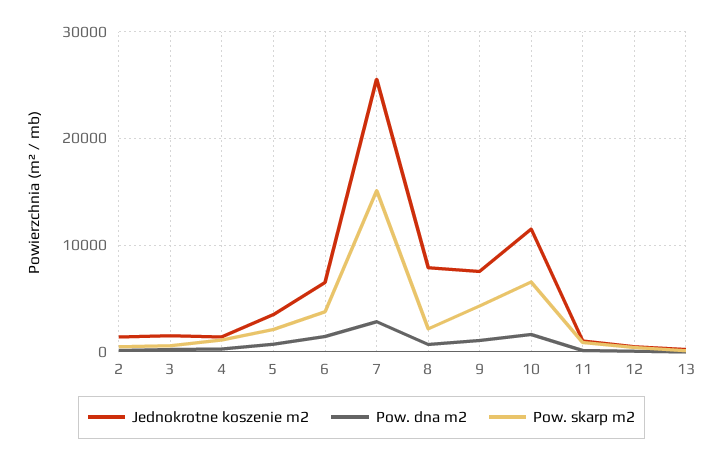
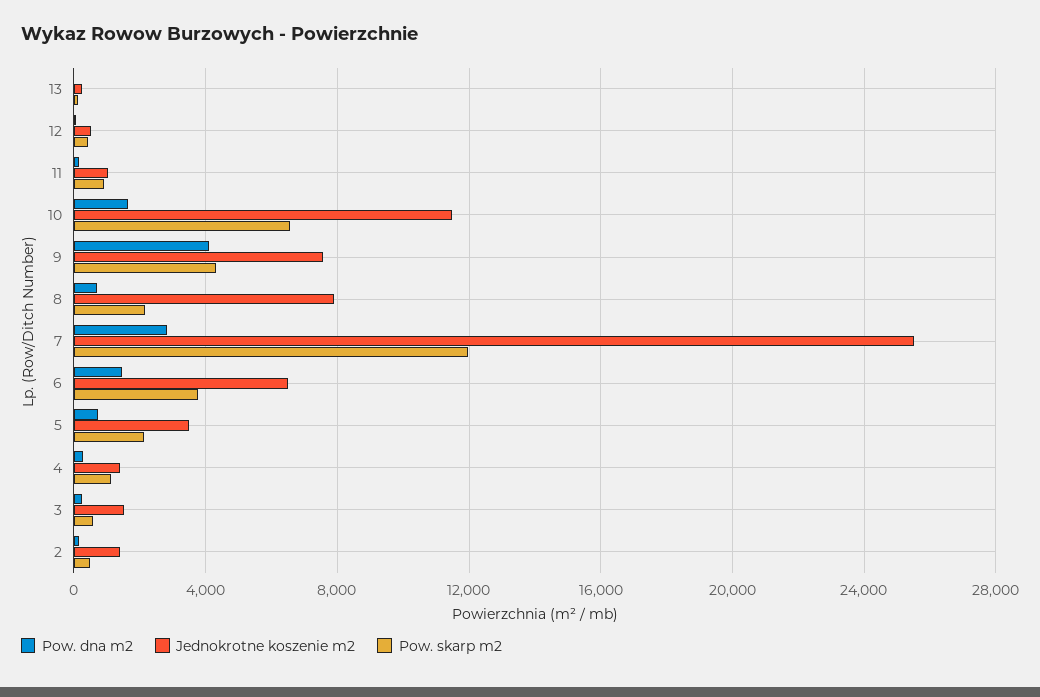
  {
    "Jednokrotne koszenie m2": {
      "2": 1500,
      "3": 1500,
      "4": 1500,
      "5": 3500,
      "6": 6500,
      "7": 25500,
      "8": 8000,
      "9": 7500,
      "10": 11500,
      "11": 1000,
      "12": 500,
      "13": 500
    },
    "Pow. dna m2": {
      "2": 0,
      "3": 0,
      "4": 500,
      "5": 500,
      "6": 1500,
      "7": 3000,
      "8": 500,
-     "9": 1000,
+     "9": 4000,
      "10": 1500,
      "11": 0,
      "12": 0,
      "13": 0
    },
    "Pow. skarp m2": {
      "2": 500,
      "3": 500,
      "4": 1000,
      "5": 2000,
      "6": 4000,
-     "7": 15000,
+     "7": 12000,
      "8": 2000,
      "9": 4500,
      "10": 6500,
      "11": 1000,
      "12": 500,
      "13": 0
    }
  }

